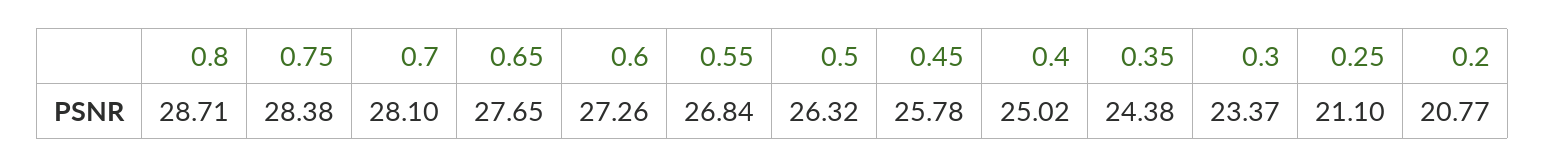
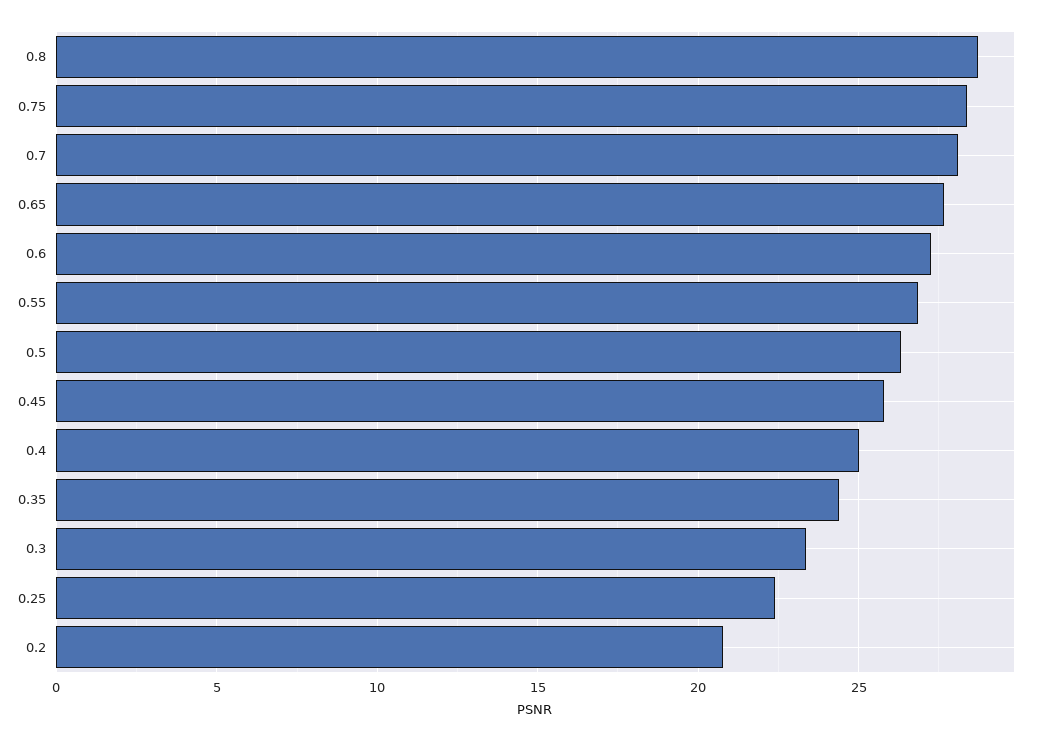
  {
    "0.8": 28.71,
    "0.75": 28.38,
    "0.7": 28.1,
    "0.65": 27.65,
    "0.6": 27.26,
    "0.55": 26.84,
    "0.5": 26.32,
    "0.45": 25.78,
    "0.4": 25.02,
    "0.35": 24.38,
    "0.3": 23.37,
-   "0.25": 21.1,
+   "0.25": 22.5,
    "0.2": 20.77
  }

